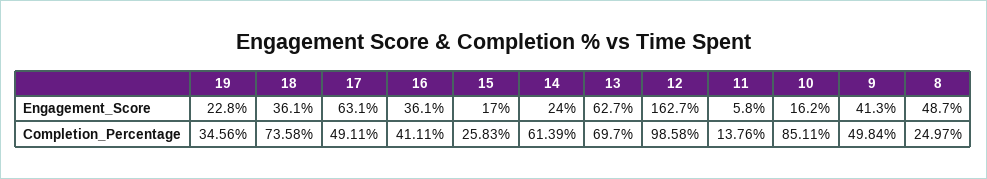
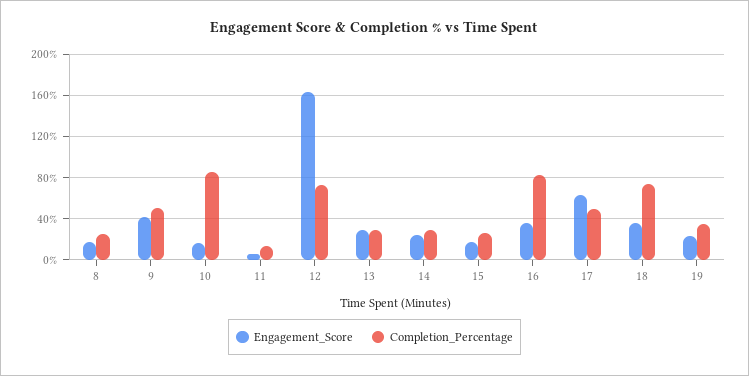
  {
    "Engagement_Score": {
      "19": 22.8,
      "18": 36.1,
      "17": 63.1,
      "16": 36.1,
      "15": 17,
      "14": 24,
-     "13": 62.7,
+     "13": 30,
      "12": 162.7,
      "11": 5.8,
      "10": 16.2,
      "9": 41.3,
-     "8": 48.7
+     "8": 20
    },
    "Completion_Percentage": {
      "19": 34.56,
      "18": 73.58,
      "17": 49.11,
-     "16": 41.11,
+     "16": 80,
      "15": 25.83,
-     "14": 61.39,
+     "14": 30,
-     "13": 69.7,
+     "13": 30,
-     "12": 98.58,
+     "12": 70,
      "11": 13.76,
      "10": 85.11,
      "9": 49.84,
      "8": 24.97
    }
  }

